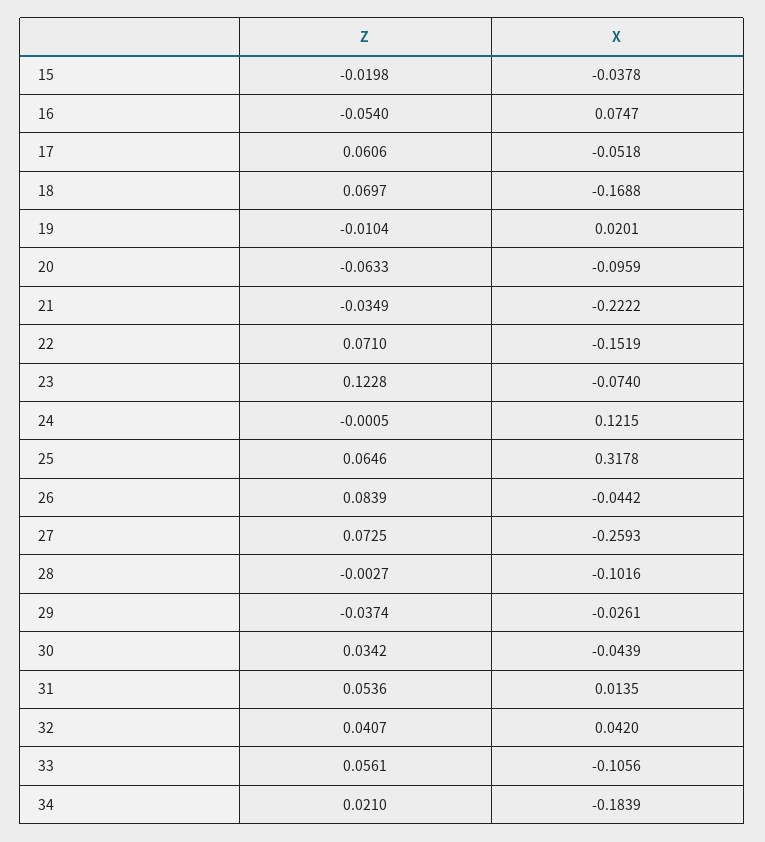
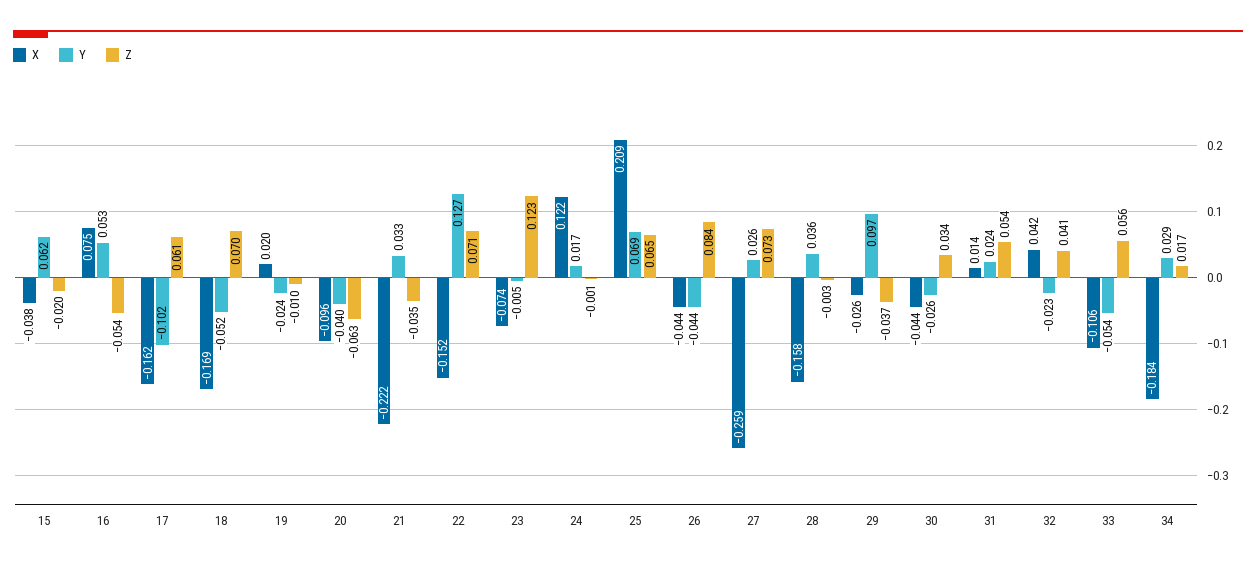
  {
    "Z": {
      "15": -0.0198,
      "16": -0.054,
      "17": 0.0606,
      "18": 0.0697,
      "19": -0.0104,
      "20": -0.0633,
      "21": -0.0349,
      "22": 0.071,
      "23": 0.1228,
      "24": -0.0005,
      "25": 0.0646,
      "26": 0.0839,
      "27": 0.0725,
      "28": -0.0027,
      "29": -0.0374,
      "30": 0.0342,
      "31": 0.0536,
      "32": 0.0407,
      "33": 0.0561,
-     "34": 0.021
+     "34": 0.017
    },
    "X": {
      "15": -0.0378,
      "16": 0.0747,
-     "17": -0.0518,
+     "17": -0.162,
      "18": -0.1688,
      "19": 0.0201,
      "20": -0.0959,
      "21": -0.2222,
      "22": -0.1519,
      "23": -0.074,
      "24": 0.1215,
-     "25": 0.3178,
+     "25": 0.209,
      "26": -0.0442,
      "27": -0.2593,
-     "28": -0.1016,
+     "28": -0.158,
      "29": -0.0261,
      "30": -0.0439,
      "31": 0.0135,
      "32": 0.042,
      "33": -0.1056,
      "34": -0.1839
-   }
+   },
+   "Y": {
+     "15": 0.062,
+     "16": 0.053,
+     "17": -0.102,
+     "18": -0.052,
+     "19": -0.024,
+     "20": -0.04,
+     "21": 0.033,
+     "22": 0.127,
+     "23": -0.005,
+     "24": 0.017,
+     "25": 0.069,
+     "26": -0.044,
+     "27": 0.026,
+     "28": 0.036,
+     "29": 0.097,
+     "30": -0.026,
+     "31": 0.024,
+     "32": -0.023,
+     "33": -0.054,
+     "34": 0.029
+   }
  }

